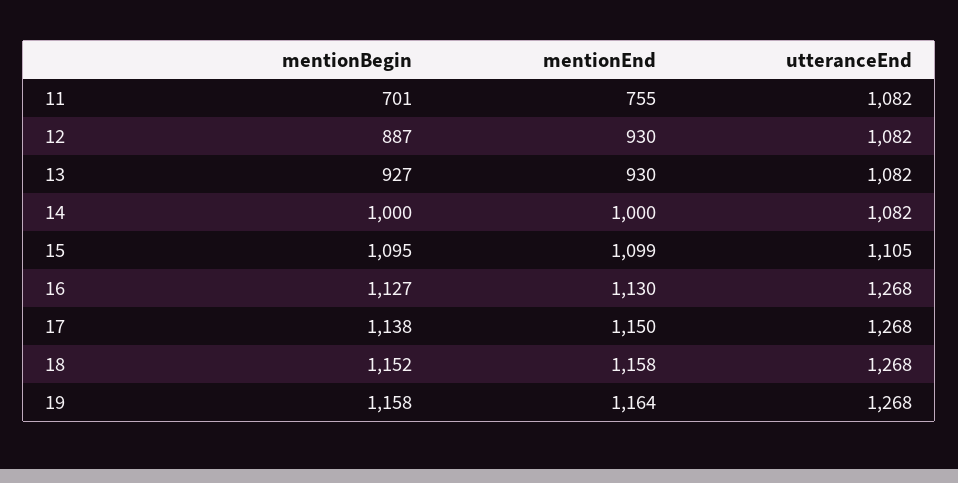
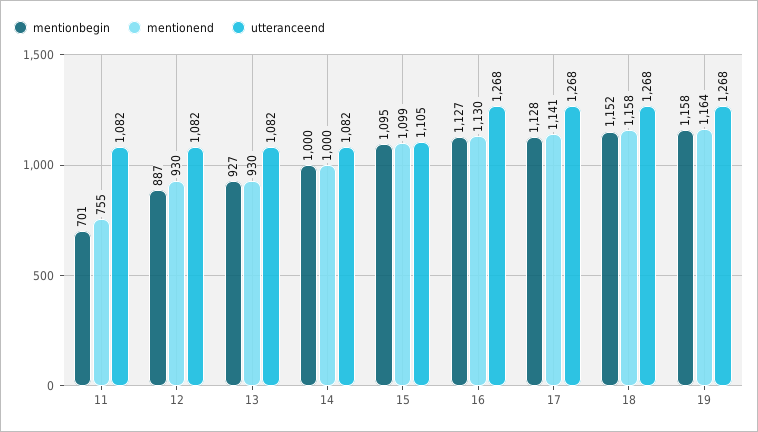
  {
    "mentionBegin": {
      "11": 701,
      "12": 887,
      "13": 927,
      "14": 1000,
      "15": 1095,
      "16": 1127,
-     "17": 1138,
+     "17": 1128,
      "18": 1152,
      "19": 1158
    },
    "mentionEnd": {
      "11": 755,
      "12": 930,
      "13": 930,
      "14": 1000,
      "15": 1099,
      "16": 1130,
-     "17": 1150,
+     "17": 1141,
      "18": 1158,
      "19": 1164
    },
    "utteranceEnd": {
      "11": 1082,
      "12": 1082,
      "13": 1082,
      "14": 1082,
      "15": 1105,
      "16": 1268,
      "17": 1268,
      "18": 1268,
      "19": 1268
    }
  }

